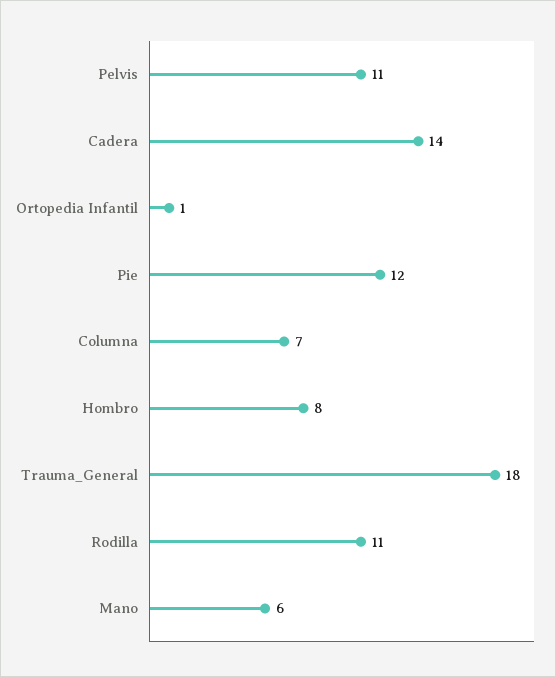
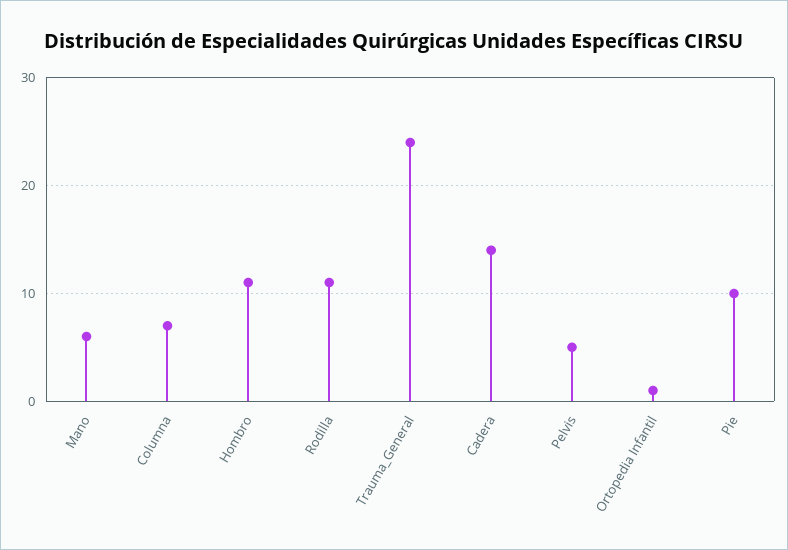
  {
-   "Pelvis": 11,
+   "Pelvis": 5,
    "Cadera": 14,
    "Ortopedia Infantil": 1,
-   "Pie": 12,
+   "Pie": 10,
    "Columna": 7,
-   "Hombro": 8,
+   "Hombro": 11,
-   "Trauma_General": 18,
+   "Trauma_General": 24,
    "Rodilla": 11,
    "Mano": 6
  }

